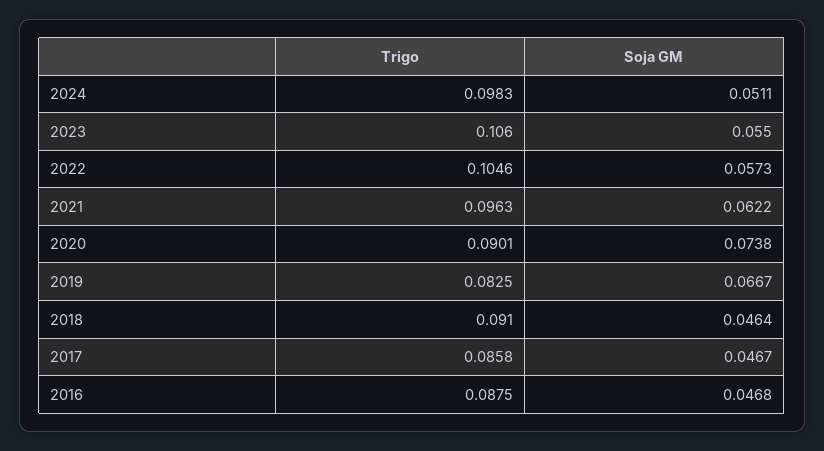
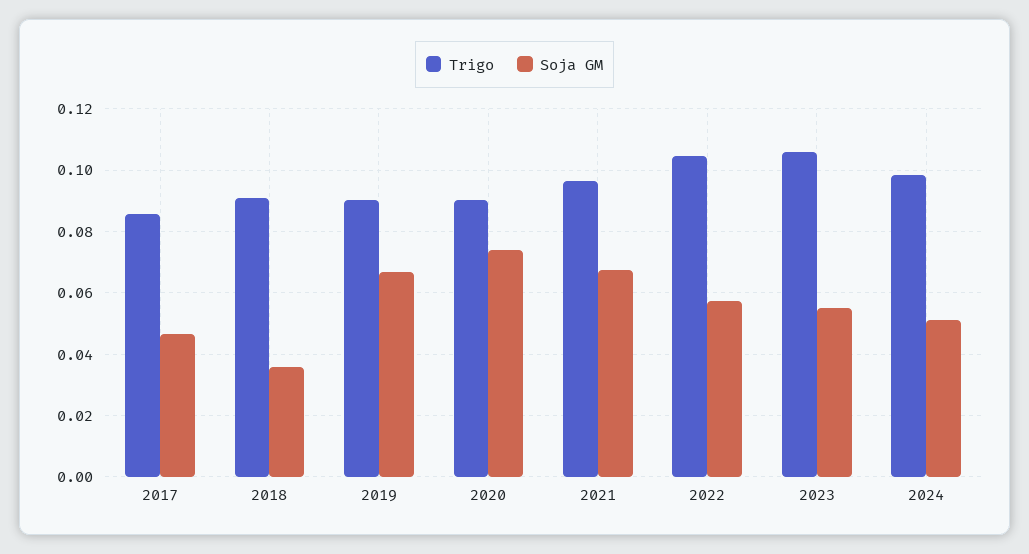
  {
    "Trigo": {
      "2024": 0.0983,
      "2023": 0.106,
      "2022": 0.1046,
      "2021": 0.0963,
      "2020": 0.0901,
-     "2019": 0.0825,
+     "2019": 0.09,
      "2018": 0.091,
-     "2017": 0.0858,
+     "2017": 0.0858
-     "2016": 0.0875
    },
    "Soja GM": {
      "2024": 0.0511,
      "2023": 0.055,
      "2022": 0.0573,
-     "2021": 0.0622,
+     "2021": 0.068,
      "2020": 0.0738,
      "2019": 0.0667,
-     "2018": 0.0464,
+     "2018": 0.036,
-     "2017": 0.0467,
+     "2017": 0.0467
-     "2016": 0.0468
    }
  }

